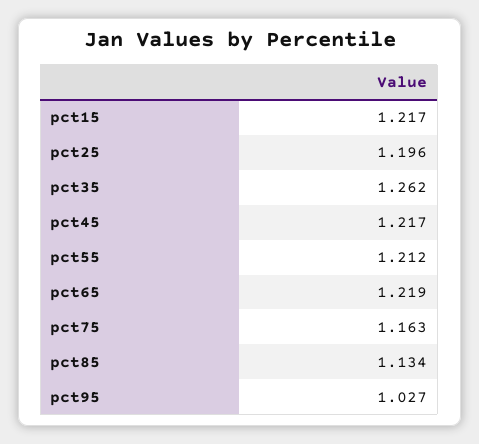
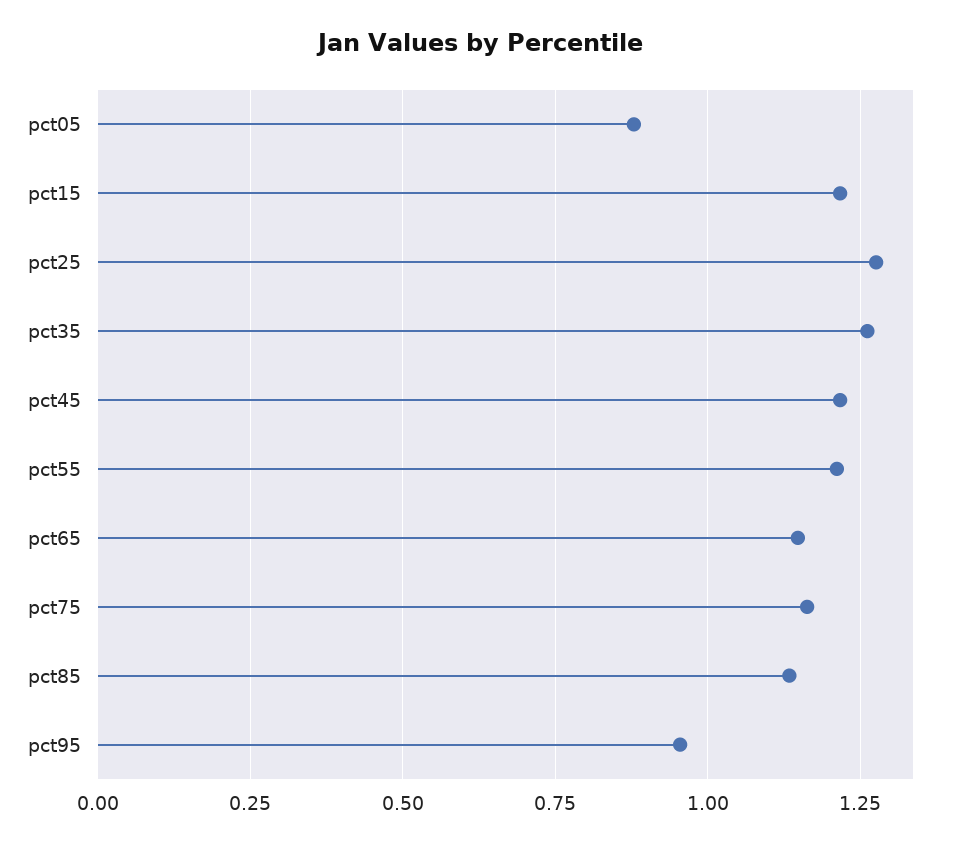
  {
    "pct15": 1.217,
-   "pct25": 1.196,
+   "pct25": 1.275,
    "pct35": 1.262,
    "pct45": 1.217,
    "pct55": 1.212,
-   "pct65": 1.219,
+   "pct65": 1.15,
    "pct75": 1.163,
    "pct85": 1.134,
-   "pct95": 1.027
+   "pct95": 0.95,
+   "pct05": 0.875
  }

